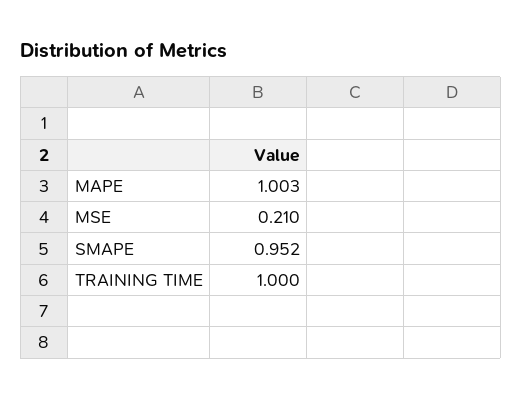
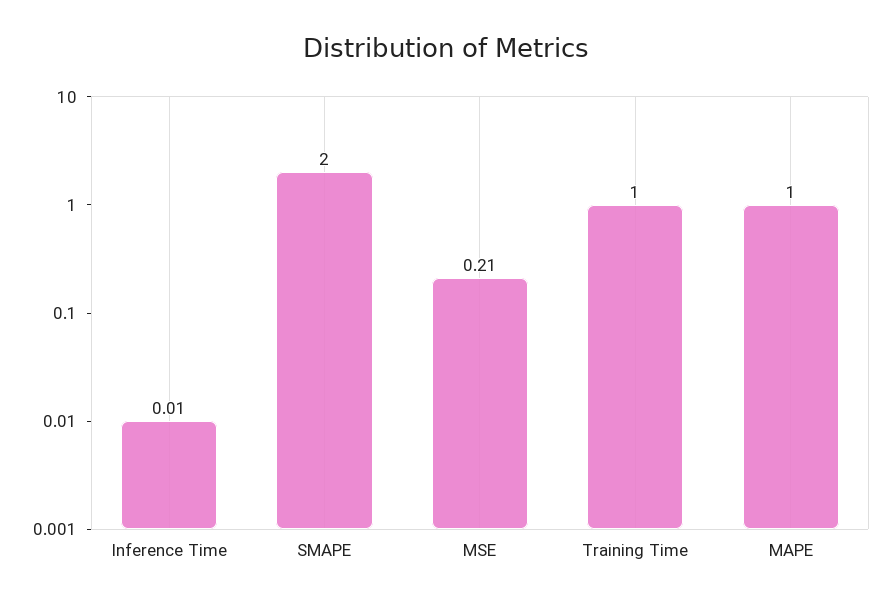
  {
    "MAPE": 1.003,
    "MSE": 0.21,
-   "SMAPE": 0.952,
+   "SMAPE": 2,
-   "TRAINING TIME": 1
+   "TRAINING TIME": 1,
+   "Inference Time": 0.01
  }

